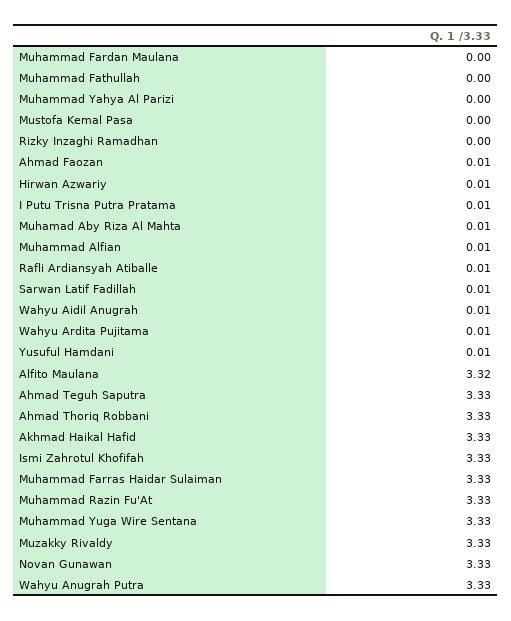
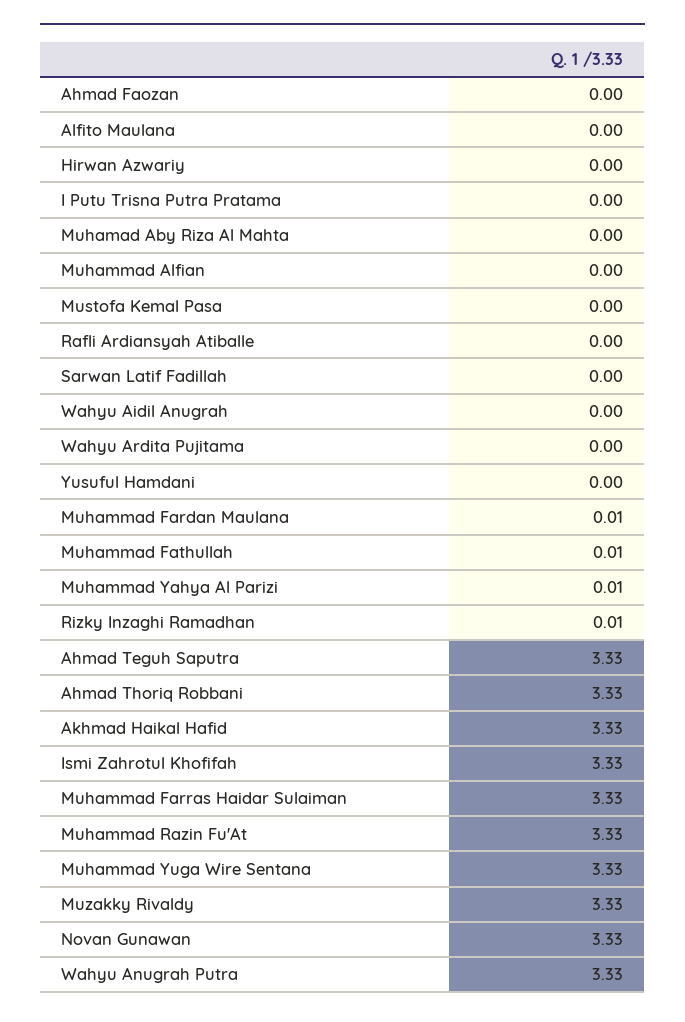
  {
-   "Muhammad Fardan Maulana": 0,
+   "Muhammad Fardan Maulana": 0.01,
-   "Muhammad Fathullah": 0,
+   "Muhammad Fathullah": 0.01,
-   "Muhammad Yahya Al Parizi": 0,
+   "Muhammad Yahya Al Parizi": 0.01,
    "Mustofa Kemal Pasa": 0,
-   "Rizky Inzaghi Ramadhan": 0,
+   "Rizky Inzaghi Ramadhan": 0.01,
-   "Ahmad Faozan": 0.01,
+   "Ahmad Faozan": 0,
-   "Hirwan Azwariy": 0.01,
+   "Hirwan Azwariy": 0,
-   "I Putu Trisna Putra Pratama": 0.01,
+   "I Putu Trisna Putra Pratama": 0,
-   "Muhamad Aby Riza Al Mahta": 0.01,
+   "Muhamad Aby Riza Al Mahta": 0,
-   "Muhammad Alfian": 0.01,
+   "Muhammad Alfian": 0,
-   "Rafli Ardiansyah Atiballe": 0.01,
+   "Rafli Ardiansyah Atiballe": 0,
-   "Sarwan Latif Fadillah": 0.01,
+   "Sarwan Latif Fadillah": 0,
-   "Wahyu Aidil Anugrah": 0.01,
+   "Wahyu Aidil Anugrah": 0,
-   "Wahyu Ardita Pujitama": 0.01,
+   "Wahyu Ardita Pujitama": 0,
-   "Yusuful Hamdani": 0.01,
+   "Yusuful Hamdani": 0,
-   "Alfito Maulana": 3.32,
+   "Alfito Maulana": 0,
    "Ahmad Teguh Saputra": 3.33,
    "Ahmad Thoriq Robbani": 3.33,
    "Akhmad Haikal Hafid": 3.33,
    "Ismi Zahrotul Khofifah": 3.33,
    "Muhammad Farras Haidar Sulaiman": 3.33,
    "Muhammad Razin Fu'At": 3.33,
    "Muhammad Yuga Wire Sentana": 3.33,
    "Muzakky Rivaldy": 3.33,
    "Novan Gunawan": 3.33,
    "Wahyu Anugrah Putra": 3.33
  }

